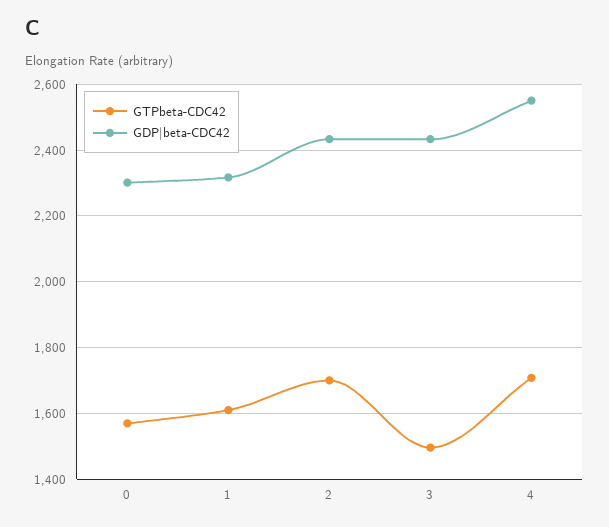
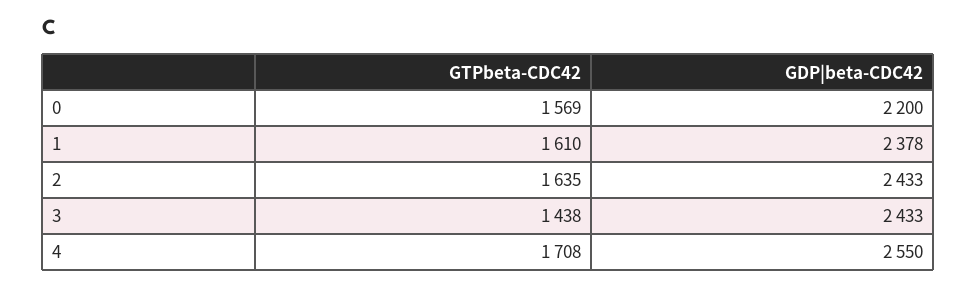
  {
    "GTPbeta-CDC42": {
      "0": 1569,
      "1": 1610,
-     "2": 1700,
+     "2": 1635,
-     "3": 1500,
+     "3": 1438,
      "4": 1708
    },
    "GDP|beta-CDC42": {
-     "0": 2300,
+     "0": 2200,
-     "1": 2320,
+     "1": 2378,
      "2": 2433,
      "3": 2433,
      "4": 2550
    }
  }

